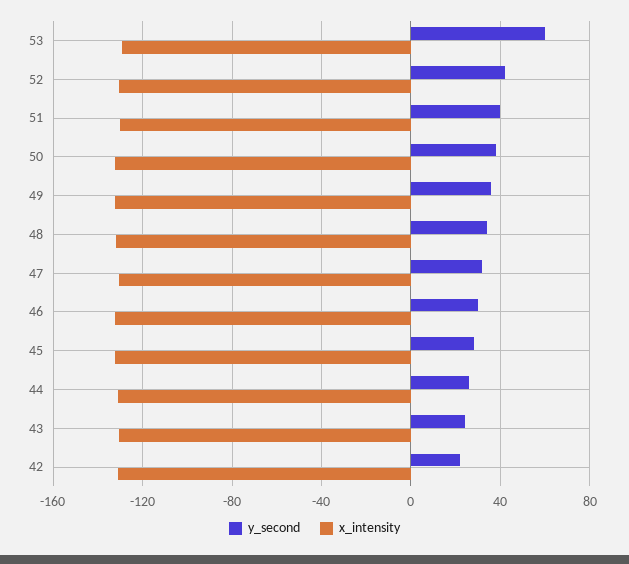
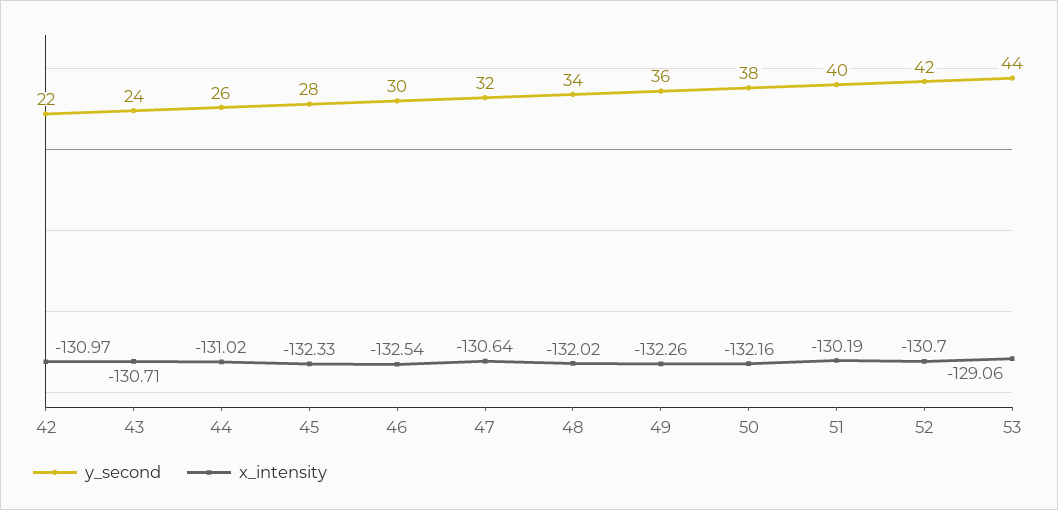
  {
    "y_second": {
-     "53": 60,
+     "53": 44,
      "52": 42,
      "51": 40,
      "50": 38,
      "49": 36,
      "48": 34,
      "47": 32,
      "46": 30,
      "45": 28,
      "44": 26,
      "43": 24,
      "42": 22
    },
    "x_intensity": {
      "53": -129.06,
      "52": -130.7,
      "51": -130.19,
      "50": -132.16,
      "49": -132.26,
      "48": -132.02,
      "47": -130.64,
      "46": -132.54,
      "45": -132.33,
      "44": -131.02,
      "43": -130.71,
      "42": -130.97
    }
  }

